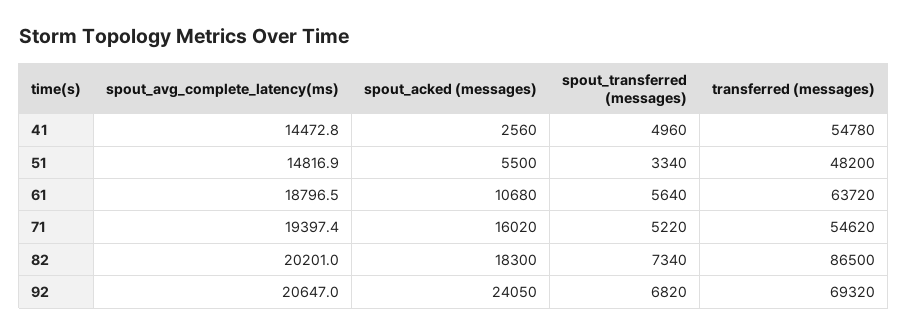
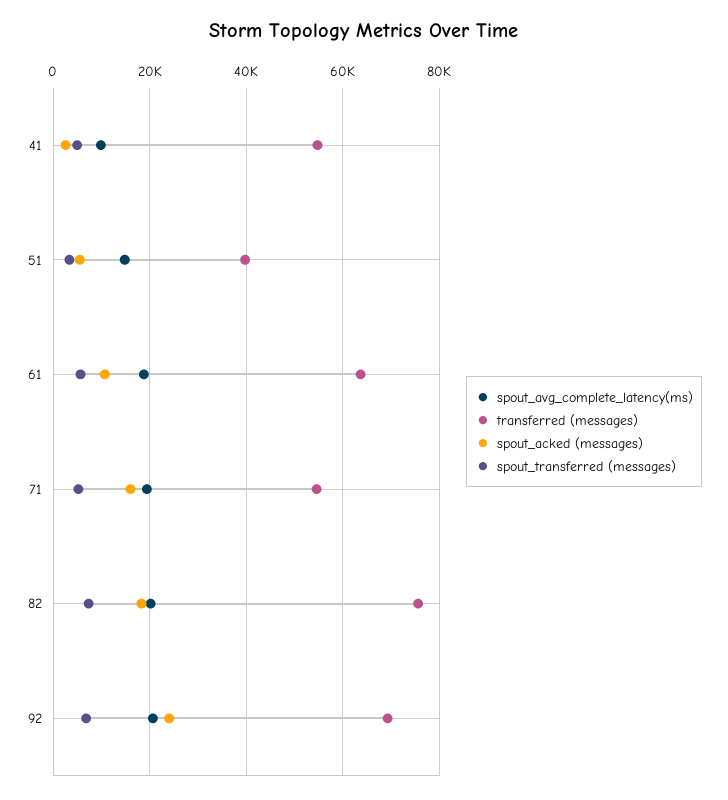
  {
    "spout_avg_complete_latency(ms)": {
-     "41": 14472.8,
+     "41": 10000,
      "51": 14816.9,
      "61": 18796.5,
      "71": 19397.4,
      "82": 20201,
      "92": 20647
    },
    "spout_acked (messages)": {
      "41": 2560,
      "51": 5500,
      "61": 10680,
      "71": 16020,
      "82": 18300,
      "92": 24050
    },
    "spout_transferred (messages)": {
      "41": 4960,
      "51": 3340,
      "61": 5640,
      "71": 5220,
      "82": 7340,
      "92": 6820
    },
    "transferred (messages)": {
      "41": 54780,
-     "51": 48200,
+     "51": 40000,
      "61": 63720,
      "71": 54620,
-     "82": 86500,
+     "82": 76000,
      "92": 69320
    }
  }

